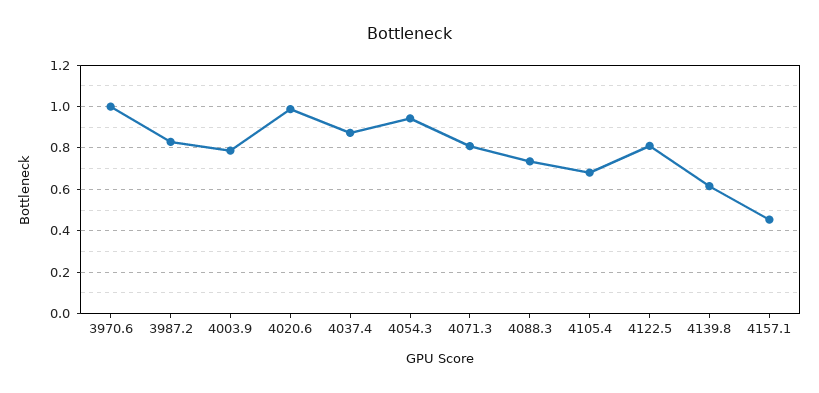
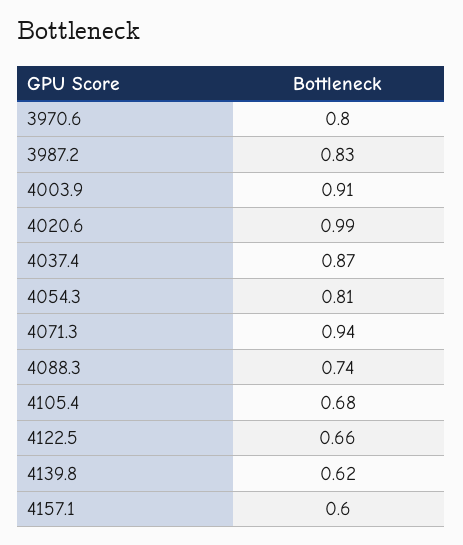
  {
-   "3970.6": 1,
+   "3970.6": 0.8,
    "3987.2": 0.83,
-   "4003.9": 0.8,
+   "4003.9": 0.91,
    "4020.6": 0.99,
    "4037.4": 0.87,
-   "4054.3": 0.95,
+   "4054.3": 0.81,
-   "4071.3": 0.8,
+   "4071.3": 0.94,
    "4088.3": 0.74,
    "4105.4": 0.68,
-   "4122.5": 0.8,
+   "4122.5": 0.66,
    "4139.8": 0.62,
-   "4157.1": 0.45
+   "4157.1": 0.6
  }

